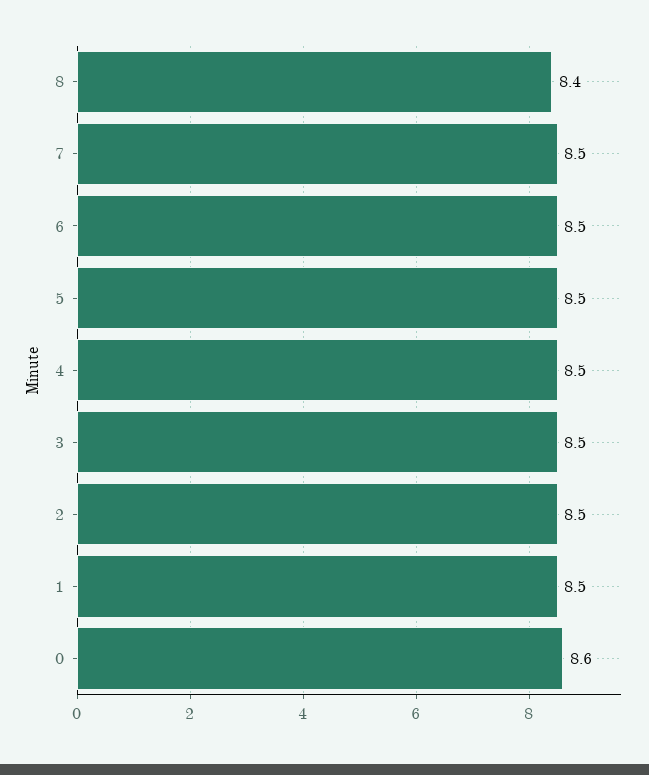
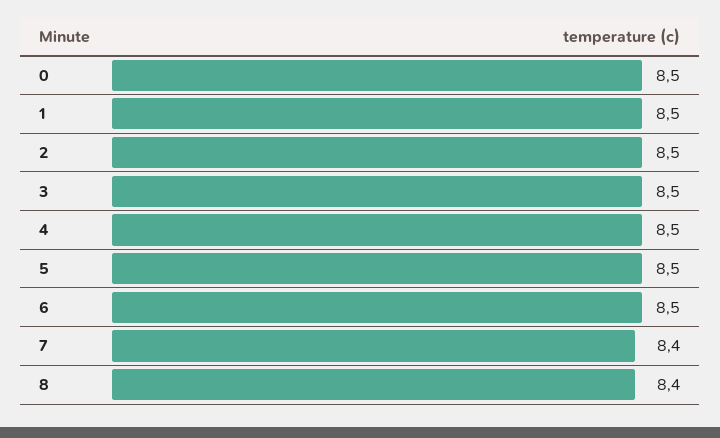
  {
    "8": 8.4,
-   "7": 8.5,
+   "7": 8.4,
    "6": 8.5,
    "5": 8.5,
    "4": 8.5,
    "3": 8.5,
    "2": 8.5,
    "1": 8.5,
-   "0": 8.6
+   "0": 8.5
  }

